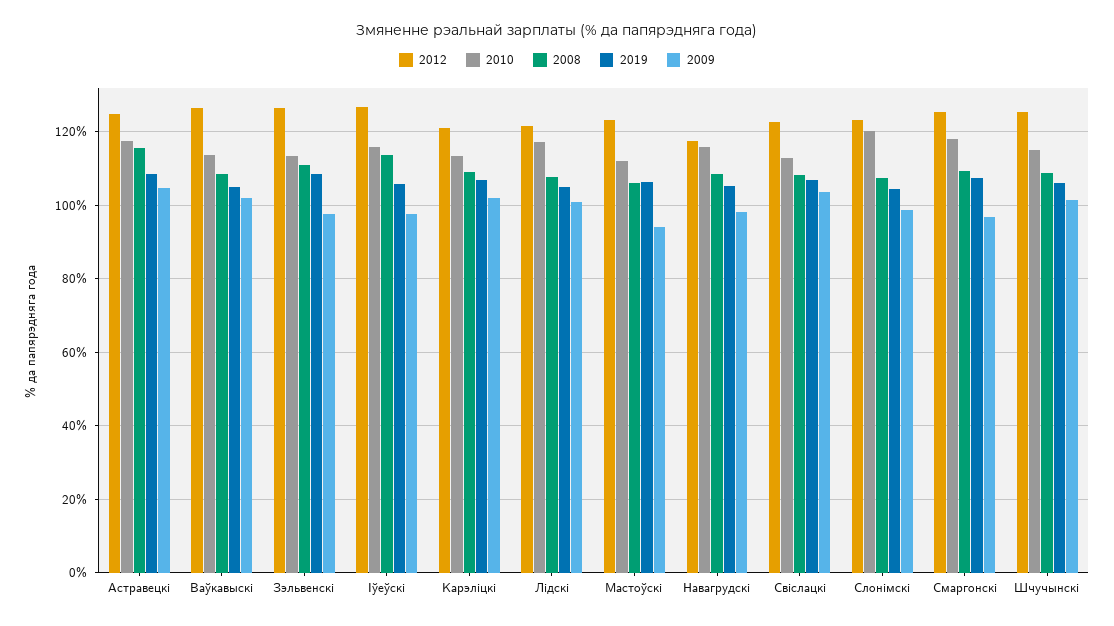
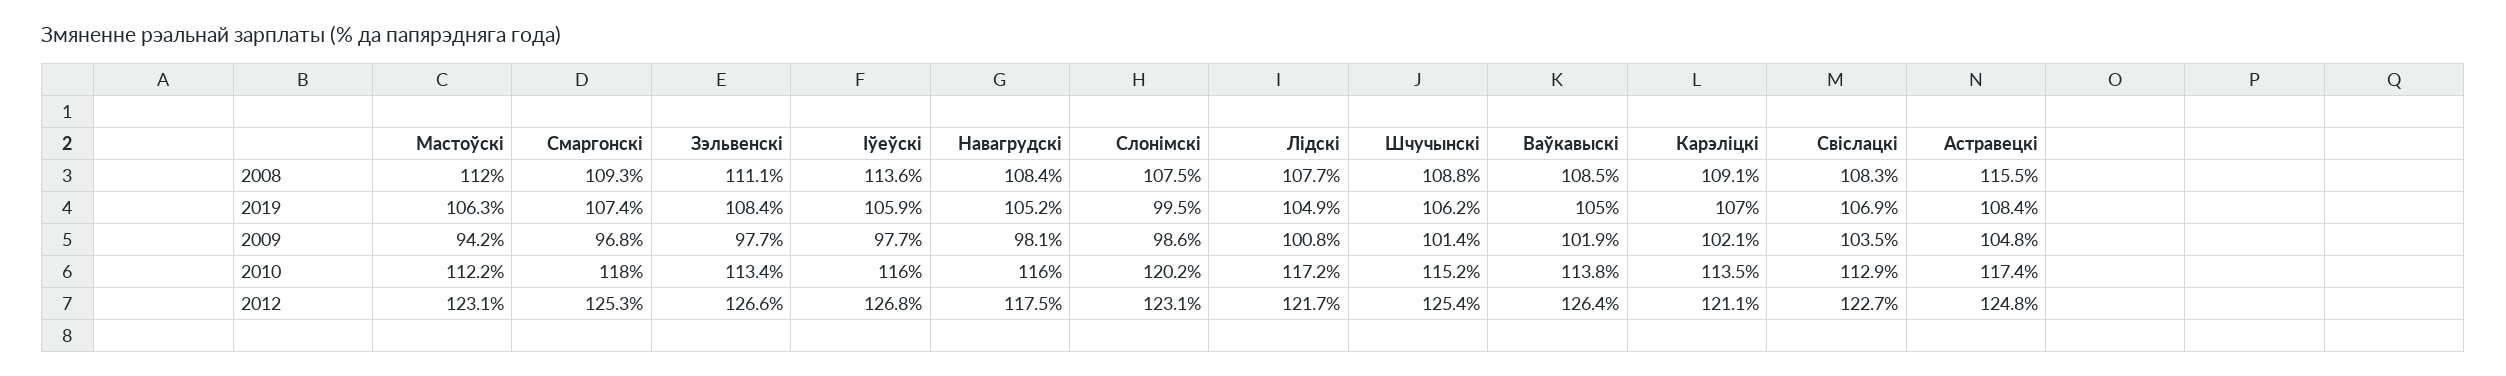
  {
    "2012": {
      "Астравецкi": 124.8,
      "Ваўкавыскi": 126.4,
      "Зэльвенскi": 126.6,
      "Iўеўскi": 126.8,
      "Карэлiцкi": 121.1,
      "Лiдскi": 121.7,
      "Мастоўскi": 123.1,
      "Навагрудскi": 117.5,
      "Свiслацкi": 122.7,
      "Слонiмскi": 123.1,
      "Смаргонскi": 125.3,
      "Шчучынскi": 125.4
    },
    "2010": {
      "Астравецкi": 117.4,
      "Ваўкавыскi": 113.8,
      "Зэльвенскi": 113.4,
      "Iўеўскi": 116,
      "Карэлiцкi": 113.5,
      "Лiдскi": 117.2,
      "Мастоўскi": 112.2,
      "Навагрудскi": 116,
      "Свiслацкi": 112.9,
      "Слонiмскi": 120.2,
      "Смаргонскi": 118,
      "Шчучынскi": 115.2
    },
    "2008": {
      "Астравецкi": 115.5,
      "Ваўкавыскi": 108.5,
      "Зэльвенскi": 111.1,
      "Iўеўскi": 113.6,
      "Карэлiцкi": 109.1,
      "Лiдскi": 107.7,
-     "Мастоўскi": 106,
+     "Мастоўскi": 112,
      "Навагрудскi": 108.4,
      "Свiслацкi": 108.3,
      "Слонiмскi": 107.5,
      "Смаргонскi": 109.3,
      "Шчучынскi": 108.8
    },
    "2019": {
      "Астравецкi": 108.4,
      "Ваўкавыскi": 105,
      "Зэльвенскi": 108.4,
      "Iўеўскi": 105.9,
      "Карэлiцкi": 107,
      "Лiдскi": 104.9,
      "Мастоўскi": 106.3,
      "Навагрудскi": 105.2,
      "Свiслацкi": 106.9,
-     "Слонiмскi": 104,
+     "Слонiмскi": 99.5,
      "Смаргонскi": 107.4,
      "Шчучынскi": 106.2
    },
    "2009": {
      "Астравецкi": 104.8,
      "Ваўкавыскi": 101.9,
      "Зэльвенскi": 97.7,
      "Iўеўскi": 97.7,
      "Карэлiцкi": 102.1,
      "Лiдскi": 100.8,
      "Мастоўскi": 94.2,
      "Навагрудскi": 98.1,
      "Свiслацкi": 103.5,
      "Слонiмскi": 98.6,
      "Смаргонскi": 96.8,
      "Шчучынскi": 101.4
    }
  }

